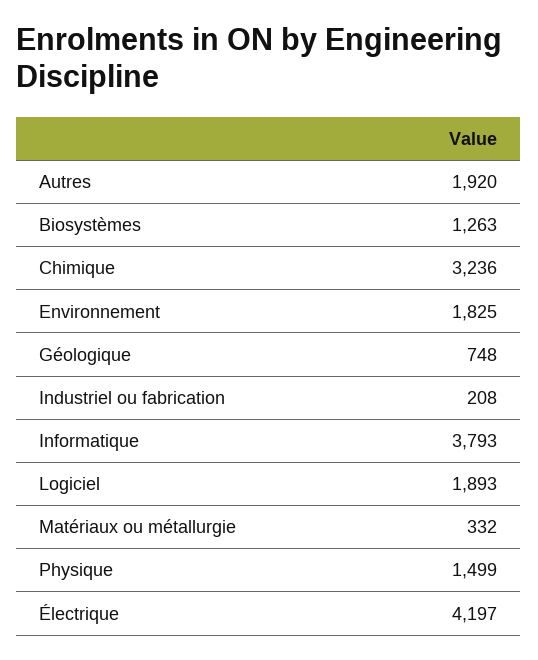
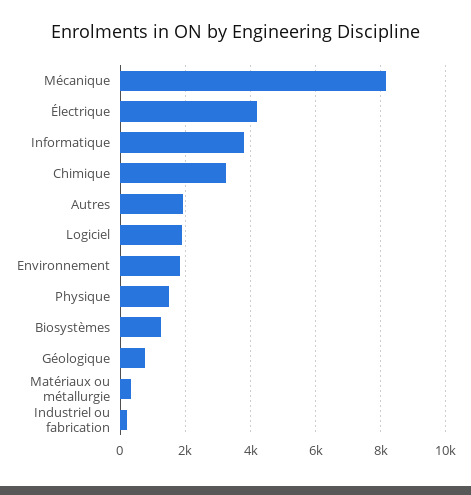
  {
    "Autres": 1920,
    "Biosystèmes": 1263,
    "Chimique": 3236,
    "Environnement": 1825,
    "Géologique": 748,
    "Industriel ou fabrication": 208,
    "Informatique": 3793,
    "Logiciel": 1893,
    "Matériaux ou métallurgie": 332,
    "Physique": 1499,
-   "Électrique": 4197
+   "Électrique": 4197,
+   "Mécanique": 8200
  }

